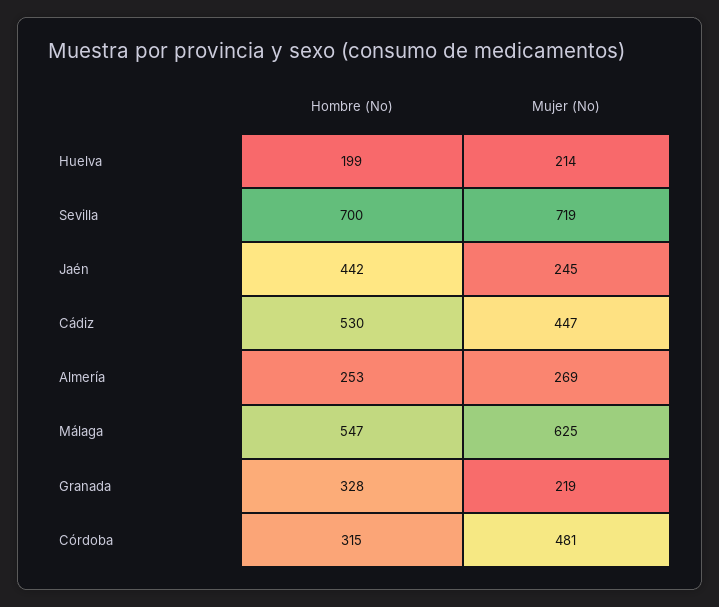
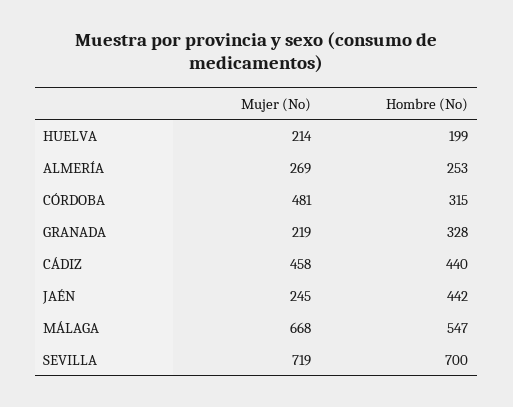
  {
    "Hombre (No)": {
      "Huelva": 199,
      "Sevilla": 700,
      "Jaén": 442,
-     "Cádiz": 530,
+     "Cádiz": 440,
      "Almería": 253,
      "Málaga": 547,
      "Granada": 328,
      "Córdoba": 315
    },
    "Mujer (No)": {
      "Huelva": 214,
      "Sevilla": 719,
      "Jaén": 245,
-     "Cádiz": 447,
+     "Cádiz": 458,
      "Almería": 269,
-     "Málaga": 625,
+     "Málaga": 668,
      "Granada": 219,
      "Córdoba": 481
    }
  }

